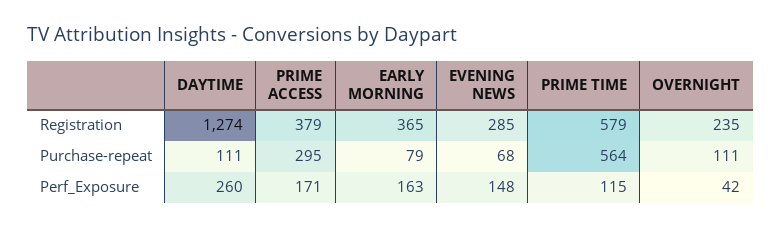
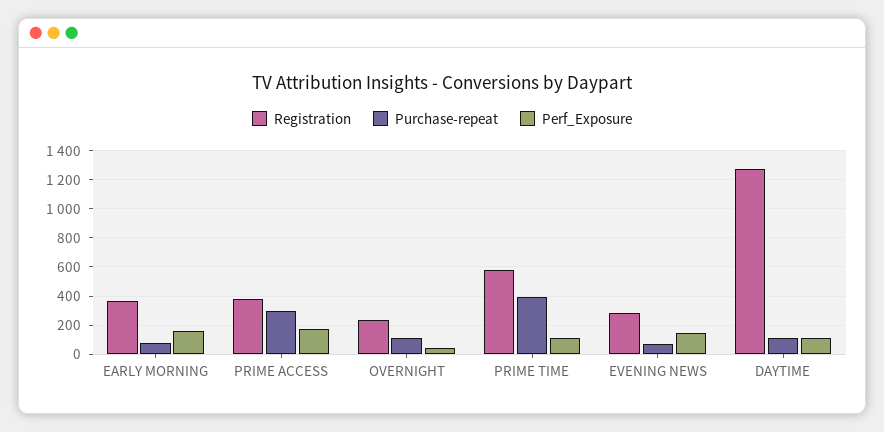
  {
    "Registration": {
      "DAYTIME": 1274,
      "PRIME ACCESS": 379,
      "EARLY MORNING": 365,
      "EVENING NEWS": 285,
      "PRIME TIME": 579,
      "OVERNIGHT": 235
    },
    "Purchase-repeat": {
      "DAYTIME": 111,
      "PRIME ACCESS": 295,
      "EARLY MORNING": 79,
      "EVENING NEWS": 68,
-     "PRIME TIME": 564,
+     "PRIME TIME": 400,
      "OVERNIGHT": 111
    },
    "Perf_Exposure": {
-     "DAYTIME": 260,
+     "DAYTIME": 100,
      "PRIME ACCESS": 171,
      "EARLY MORNING": 163,
      "EVENING NEWS": 148,
      "PRIME TIME": 115,
      "OVERNIGHT": 42
    }
  }

